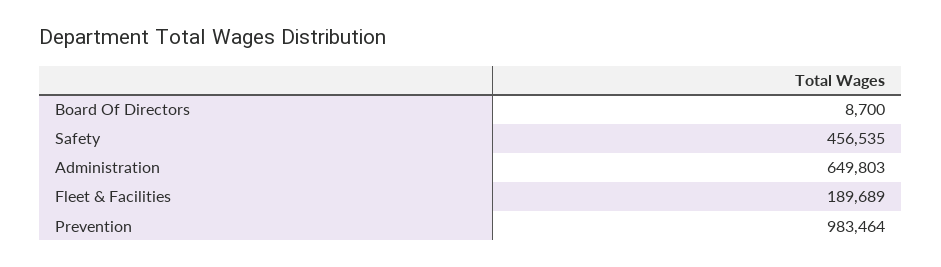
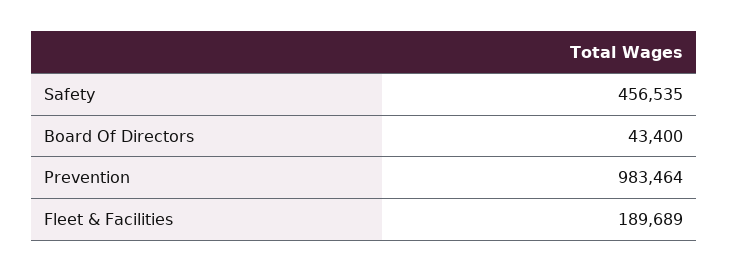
  {
-   "Board Of Directors": 8700,
+   "Board Of Directors": 43400,
    "Safety": 456535,
-   "Administration": 649803,
    "Fleet & Facilities": 189689,
    "Prevention": 983464
  }

